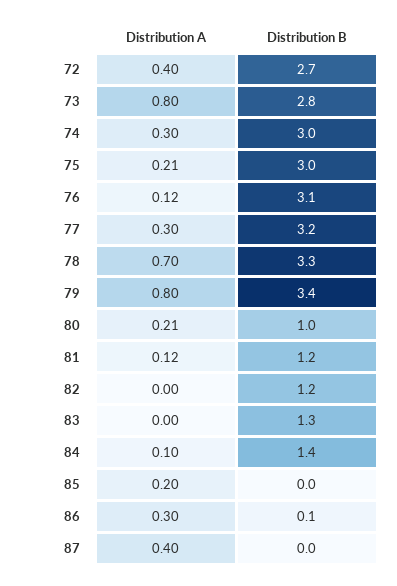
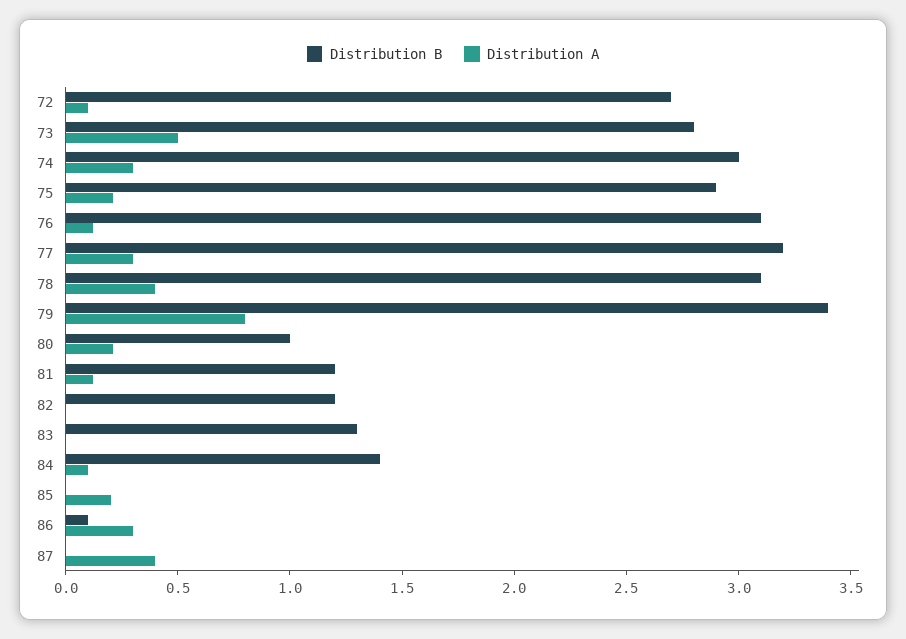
  {
    "Distribution A": {
-     "72": 0.4,
+     "72": 0.1,
-     "73": 0.8,
+     "73": 0.5,
      "74": 0.3,
      "75": 0.21,
      "76": 0.12,
      "77": 0.3,
-     "78": 0.7,
+     "78": 0.4,
      "79": 0.8,
      "80": 0.21,
      "81": 0.12,
      "82": 0,
      "83": 0,
      "84": 0.1,
      "85": 0.2,
      "86": 0.3,
      "87": 0.4
    },
    "Distribution B": {
      "72": 2.7,
      "73": 2.8,
      "74": 3,
-     "75": 3,
+     "75": 2.9,
      "76": 3.1,
      "77": 3.2,
-     "78": 3.3,
+     "78": 3.1,
      "79": 3.4,
      "80": 1,
      "81": 1.2,
      "82": 1.2,
      "83": 1.3,
      "84": 1.4,
      "85": 0,
      "86": 0.1,
      "87": 0
    }
  }

